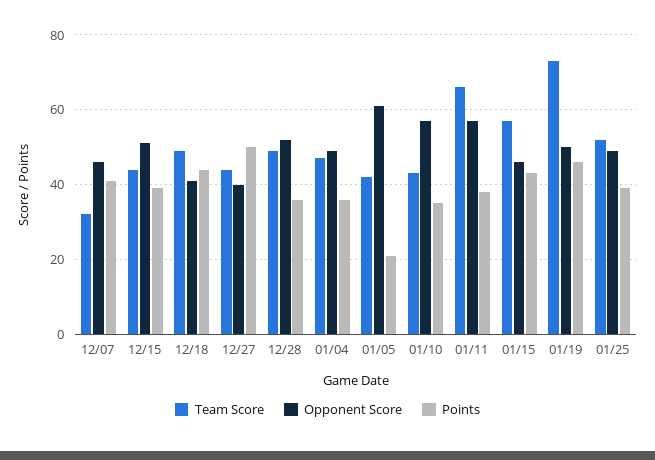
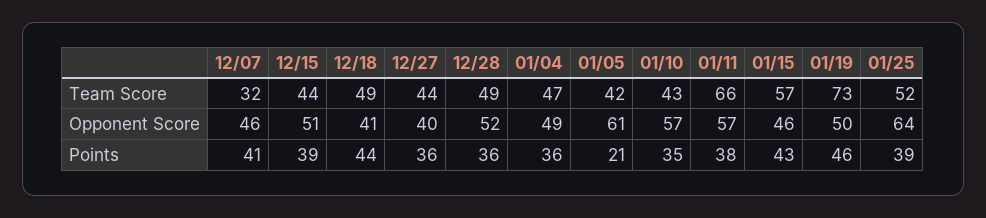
  {
    "Team Score": {
      "12/07": 32,
      "12/15": 44,
      "12/18": 49,
      "12/27": 44,
      "12/28": 49,
      "01/04": 47,
      "01/05": 42,
      "01/10": 43,
      "01/11": 66,
      "01/15": 57,
      "01/19": 73,
      "01/25": 52
    },
    "Opponent Score": {
      "12/07": 46,
      "12/15": 51,
      "12/18": 41,
      "12/27": 40,
      "12/28": 52,
      "01/04": 49,
      "01/05": 61,
      "01/10": 57,
      "01/11": 57,
      "01/15": 46,
      "01/19": 50,
-     "01/25": 50
+     "01/25": 64
    },
    "Points": {
      "12/07": 41,
      "12/15": 39,
      "12/18": 44,
-     "12/27": 50,
+     "12/27": 36,
      "12/28": 36,
      "01/04": 36,
      "01/05": 21,
      "01/10": 35,
      "01/11": 38,
      "01/15": 43,
      "01/19": 46,
      "01/25": 39
    }
  }

